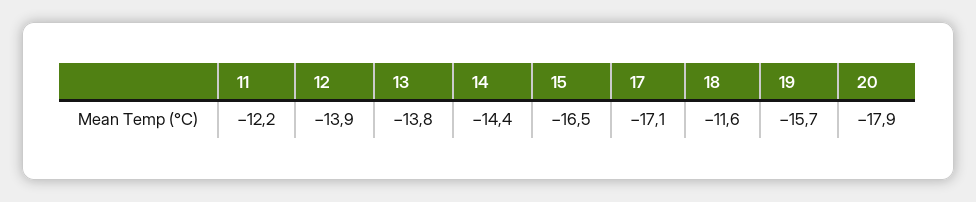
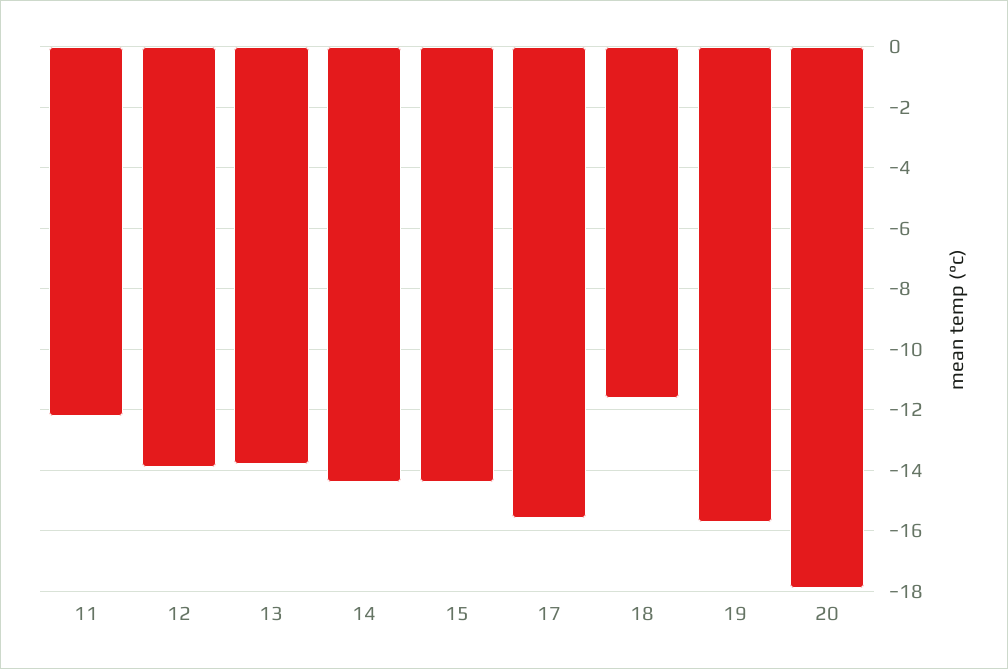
  {
    "11": -12.2,
    "12": -13.9,
    "13": -13.8,
    "14": -14.4,
-   "15": -16.5,
+   "15": -14.5,
-   "17": -17.1,
+   "17": -15.5,
    "18": -11.6,
    "19": -15.7,
    "20": -17.9
  }

